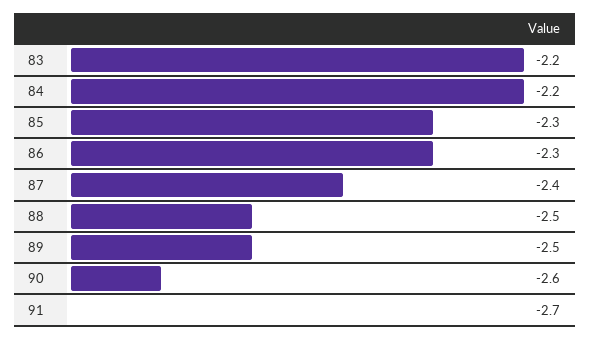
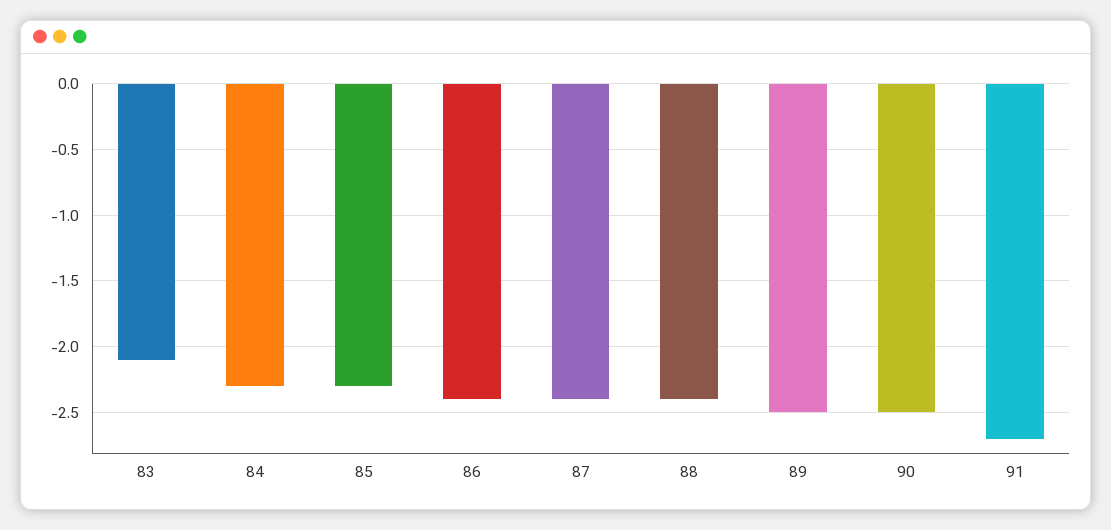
  {
-   "83": -2.2,
+   "83": -2.1,
-   "84": -2.2,
+   "84": -2.3,
    "85": -2.3,
-   "86": -2.3,
+   "86": -2.4,
    "87": -2.4,
-   "88": -2.5,
+   "88": -2.4,
    "89": -2.5,
-   "90": -2.6,
+   "90": -2.5,
    "91": -2.7
  }

